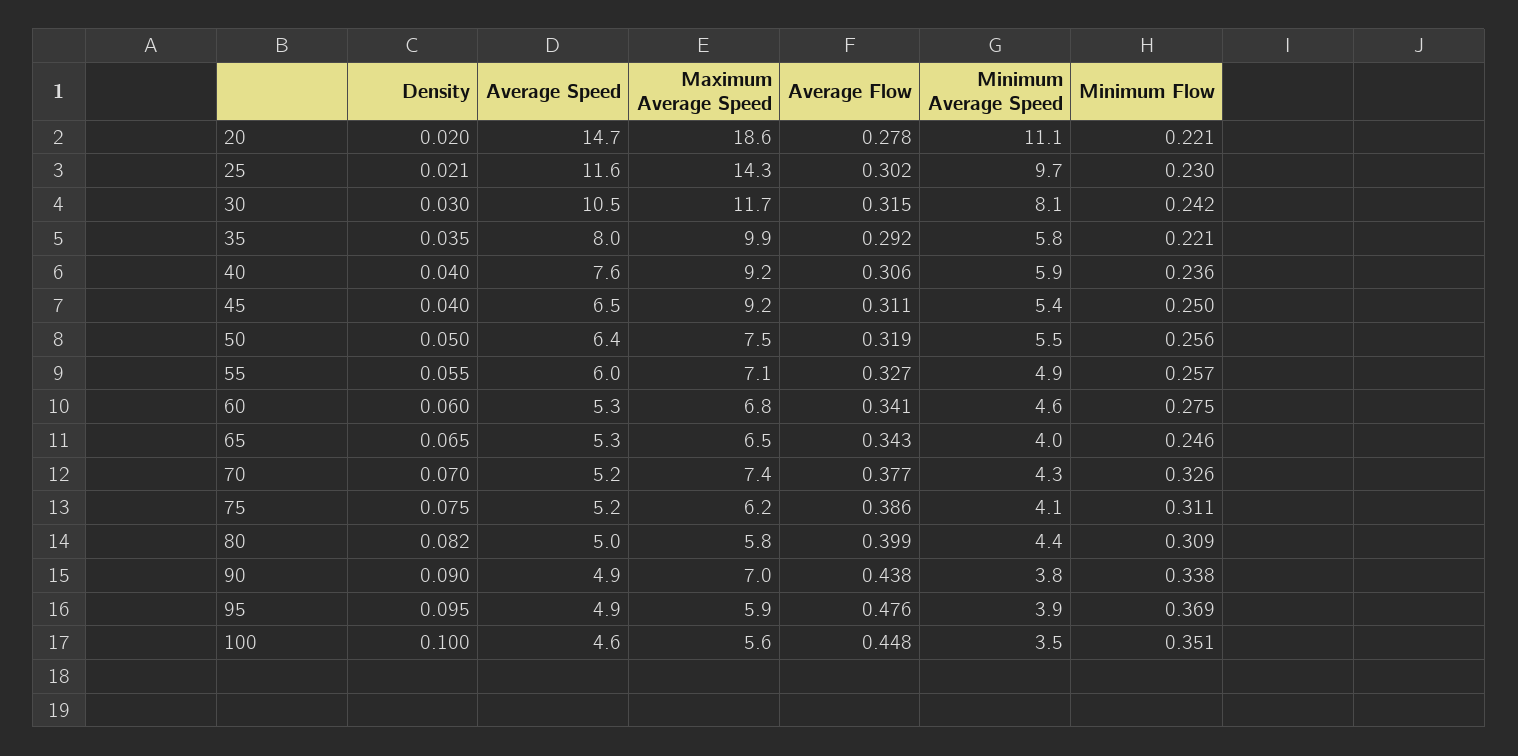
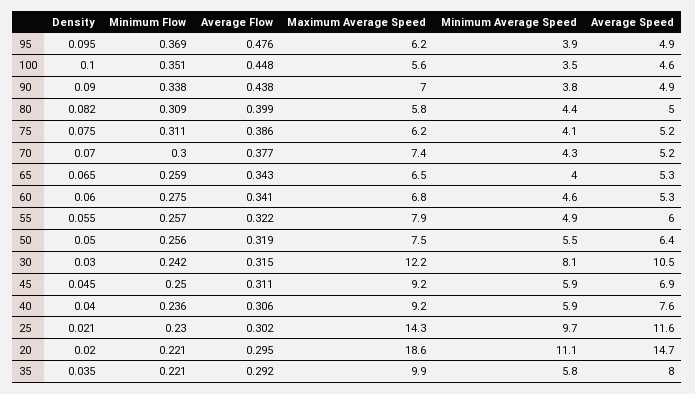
  {
    "Density": {
      "20": 0.02,
      "25": 0.021,
      "30": 0.03,
      "35": 0.035,
      "40": 0.04,
-     "45": 0.04,
+     "45": 0.045,
      "50": 0.05,
      "55": 0.055,
      "60": 0.06,
      "65": 0.065,
      "70": 0.07,
      "75": 0.075,
      "80": 0.082,
      "90": 0.09,
      "95": 0.095,
      "100": 0.1
    },
    "Average Speed": {
      "20": 14.7,
      "25": 11.6,
      "30": 10.5,
      "35": 8,
      "40": 7.6,
-     "45": 6.5,
+     "45": 6.9,
      "50": 6.4,
      "55": 6,
      "60": 5.3,
      "65": 5.3,
      "70": 5.2,
      "75": 5.2,
      "80": 5,
      "90": 4.9,
      "95": 4.9,
      "100": 4.6
    },
    "Maximum Average Speed": {
      "20": 18.6,
      "25": 14.3,
-     "30": 11.7,
+     "30": 12.2,
      "35": 9.9,
      "40": 9.2,
      "45": 9.2,
      "50": 7.5,
-     "55": 7.1,
+     "55": 7.9,
      "60": 6.8,
      "65": 6.5,
      "70": 7.4,
      "75": 6.2,
      "80": 5.8,
      "90": 7,
-     "95": 5.9,
+     "95": 6.2,
      "100": 5.6
    },
    "Average Flow": {
-     "20": 0.278,
+     "20": 0.295,
      "25": 0.302,
      "30": 0.315,
      "35": 0.292,
      "40": 0.306,
      "45": 0.311,
      "50": 0.319,
-     "55": 0.327,
+     "55": 0.322,
      "60": 0.341,
      "65": 0.343,
      "70": 0.377,
      "75": 0.386,
      "80": 0.399,
      "90": 0.438,
      "95": 0.476,
      "100": 0.448
    },
    "Minimum Average Speed": {
      "20": 11.1,
      "25": 9.7,
      "30": 8.1,
      "35": 5.8,
      "40": 5.9,
-     "45": 5.4,
+     "45": 5.9,
      "50": 5.5,
      "55": 4.9,
      "60": 4.6,
      "65": 4,
      "70": 4.3,
      "75": 4.1,
      "80": 4.4,
      "90": 3.8,
      "95": 3.9,
      "100": 3.5
    },
    "Minimum Flow": {
      "20": 0.221,
      "25": 0.23,
      "30": 0.242,
      "35": 0.221,
      "40": 0.236,
      "45": 0.25,
      "50": 0.256,
      "55": 0.257,
      "60": 0.275,
-     "65": 0.246,
+     "65": 0.259,
-     "70": 0.326,
+     "70": 0.3,
      "75": 0.311,
      "80": 0.309,
      "90": 0.338,
      "95": 0.369,
      "100": 0.351
    }
  }

